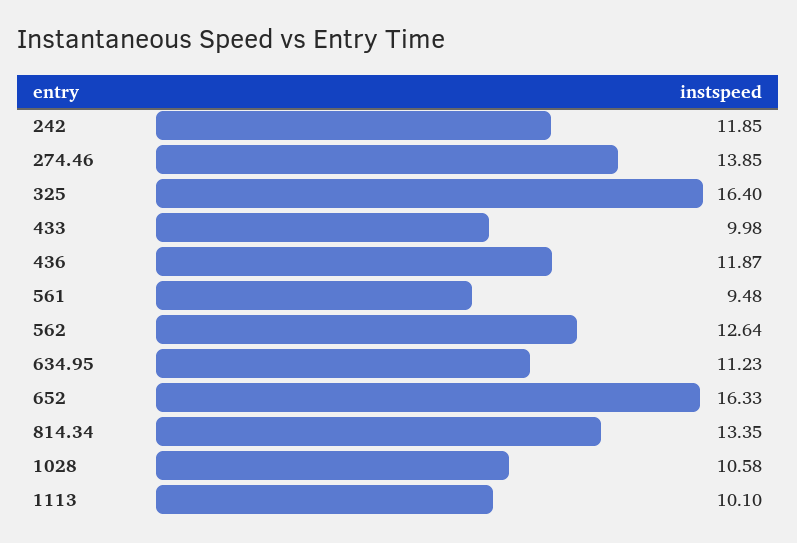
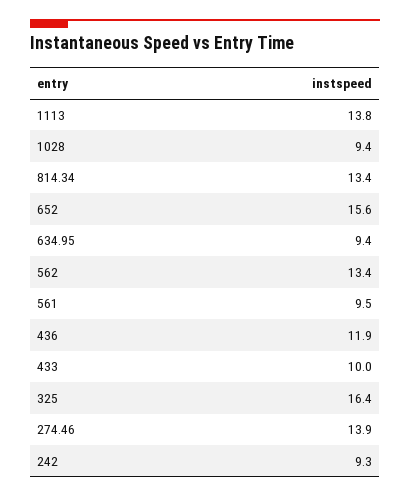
  {
-   "242": 11.85,
+   "242": 9.3,
    "274.46": 13.85,
    "325": 16.4,
    "433": 9.98,
    "436": 11.87,
    "561": 9.48,
-   "562": 12.64,
+   "562": 13.4,
-   "634.95": 11.23,
+   "634.95": 9.4,
-   "652": 16.33,
+   "652": 15.6,
    "814.34": 13.35,
-   "1028": 10.58,
+   "1028": 9.4,
-   "1113": 10.1
+   "1113": 13.8
  }

